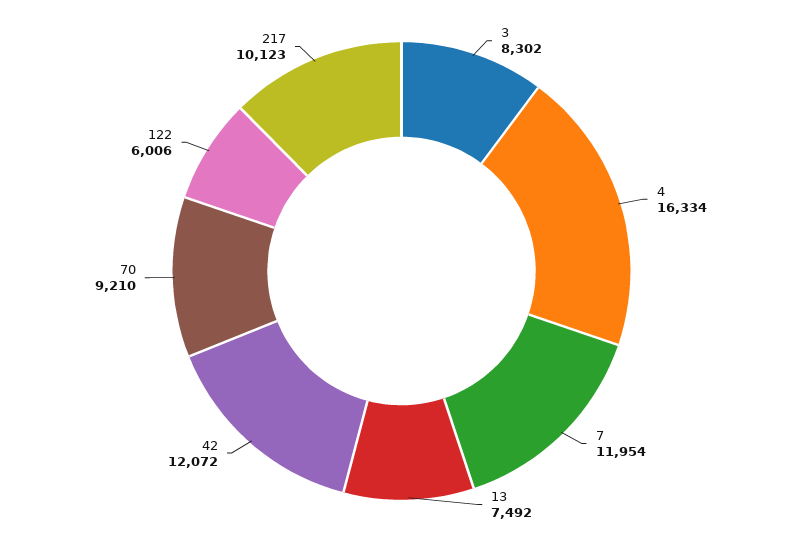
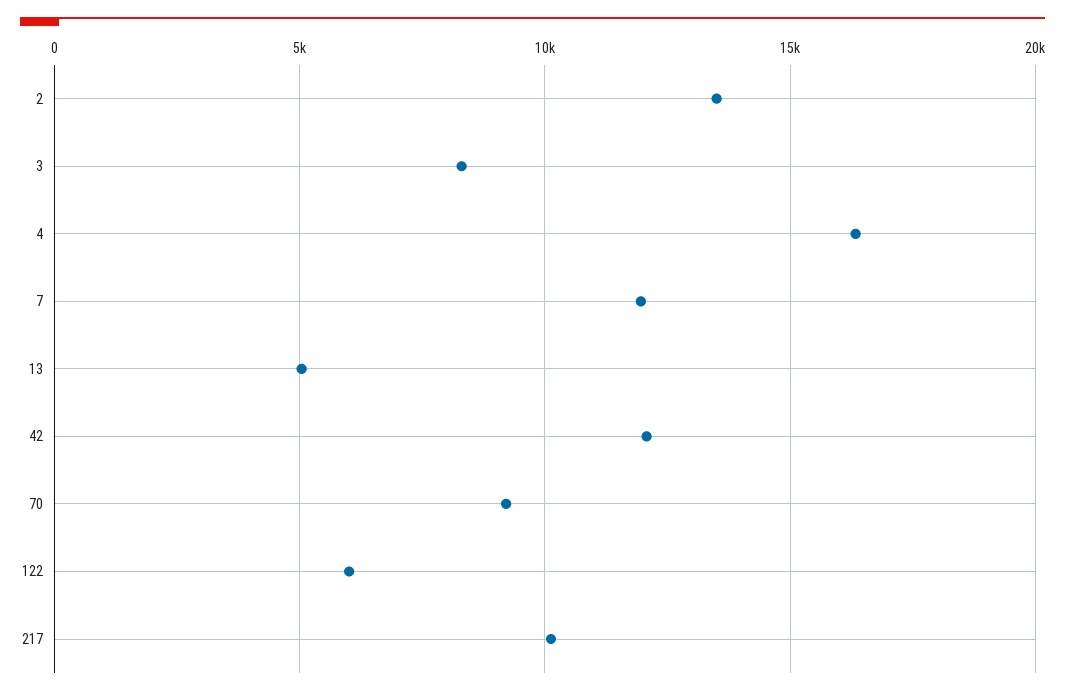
  {
    "3": 8302,
    "4": 16334,
    "7": 11954,
-   "13": 7492,
+   "13": 5000,
    "42": 12072,
    "70": 9210,
    "122": 6006,
-   "217": 10123
+   "217": 10123,
+   "2": 13500
  }

